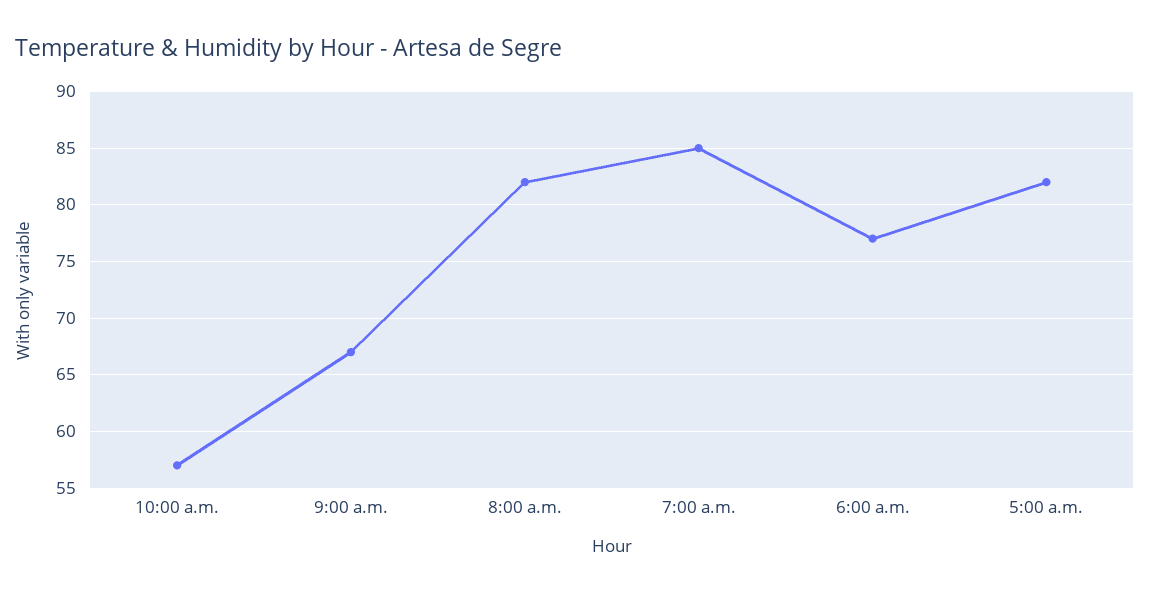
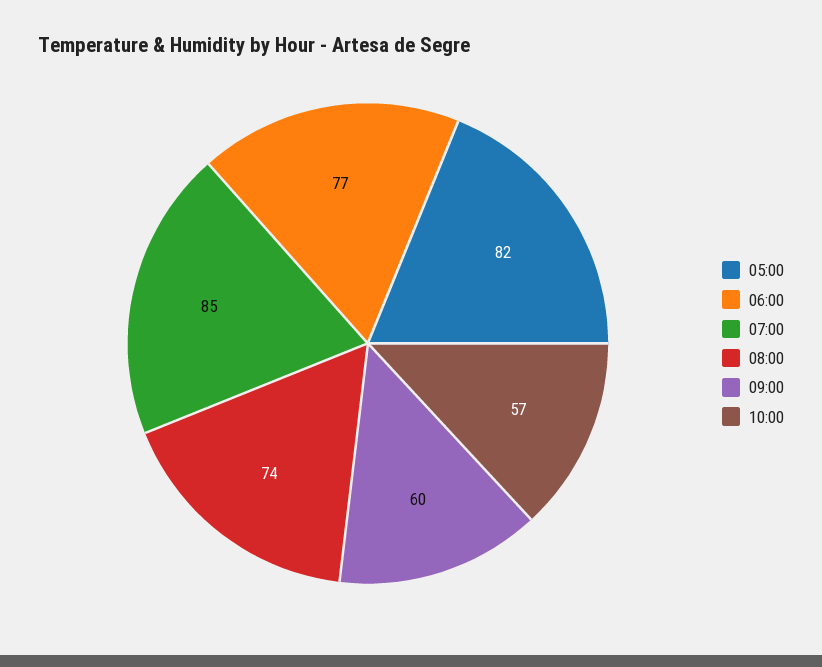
  {
    "10:00 a.m.": 57,
-   "9:00 a.m.": 67,
+   "9:00 a.m.": 60,
-   "8:00 a.m.": 82,
+   "8:00 a.m.": 74,
    "7:00 a.m.": 85,
    "6:00 a.m.": 77,
    "5:00 a.m.": 82
  }

